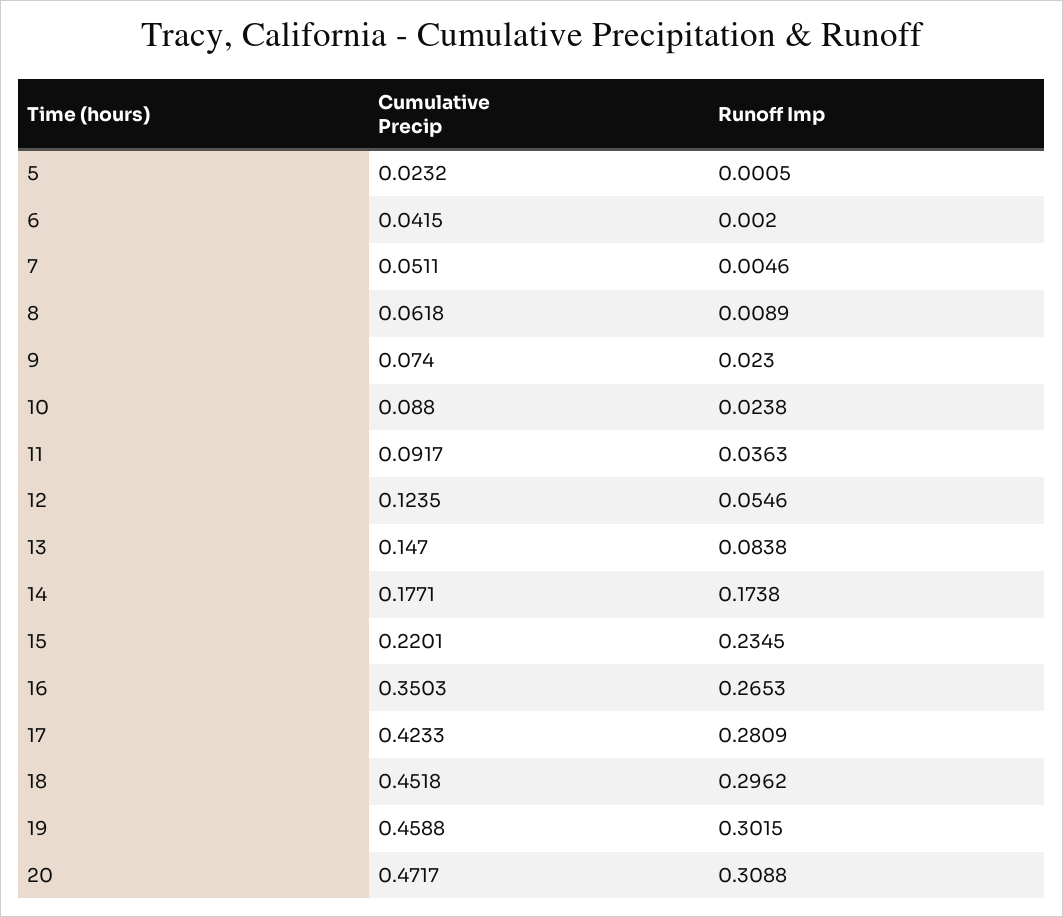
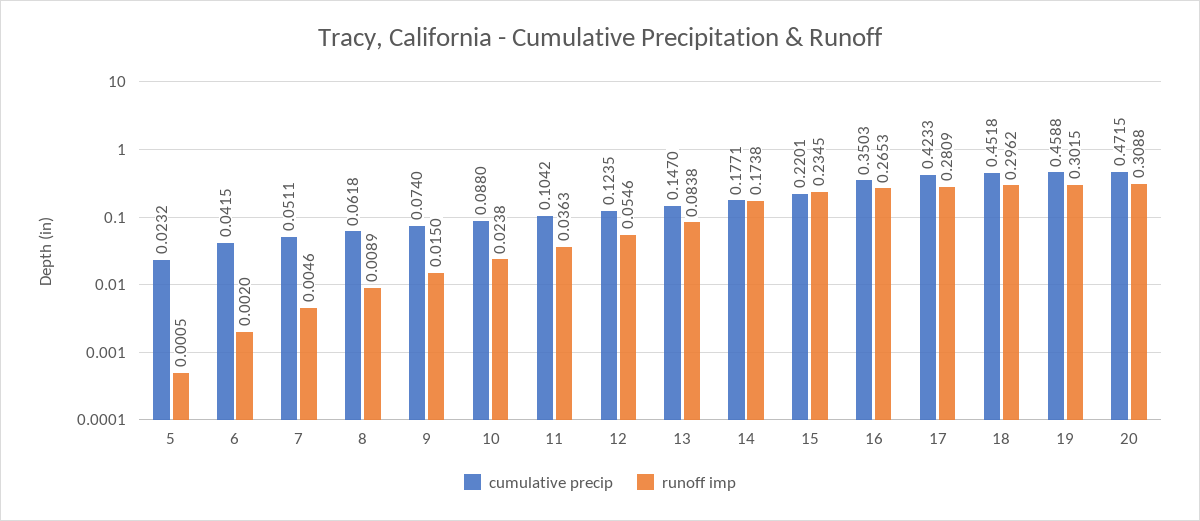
  {
    "Cumulative Precip": {
      "5": 0.0232,
      "6": 0.0415,
      "7": 0.0511,
      "8": 0.0618,
      "9": 0.074,
      "10": 0.088,
-     "11": 0.0917,
+     "11": 0.1042,
      "12": 0.1235,
      "13": 0.147,
      "14": 0.1771,
      "15": 0.2201,
      "16": 0.3503,
      "17": 0.4233,
      "18": 0.4518,
      "19": 0.4588,
-     "20": 0.4717
+     "20": 0.4715
    },
    "Runoff Imp": {
      "5": 0.0005,
      "6": 0.002,
      "7": 0.0046,
      "8": 0.0089,
-     "9": 0.023,
+     "9": 0.015,
      "10": 0.0238,
      "11": 0.0363,
      "12": 0.0546,
      "13": 0.0838,
      "14": 0.1738,
      "15": 0.2345,
      "16": 0.2653,
      "17": 0.2809,
      "18": 0.2962,
      "19": 0.3015,
      "20": 0.3088
    }
  }

